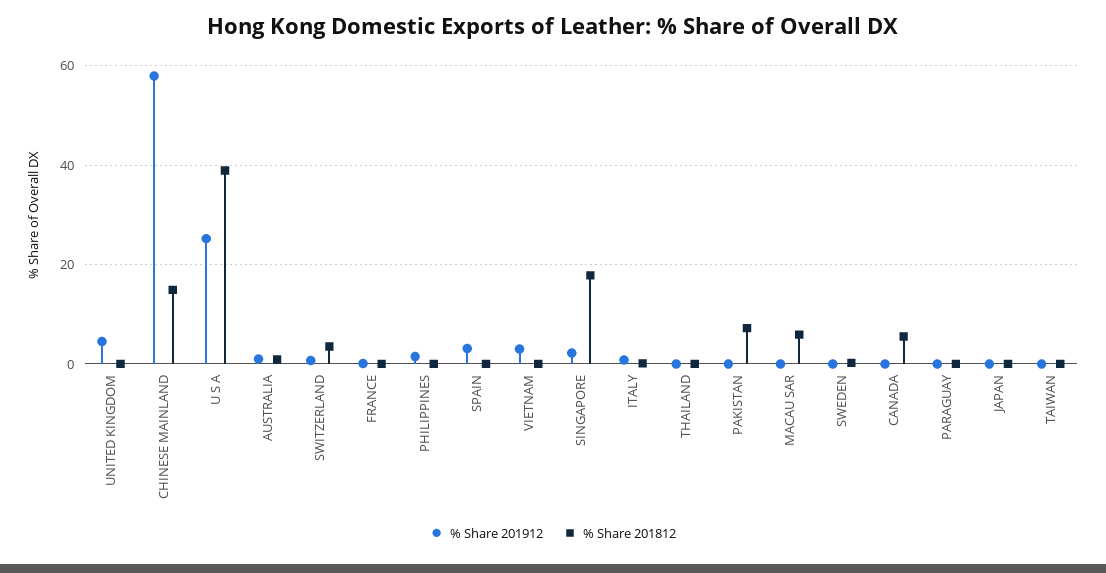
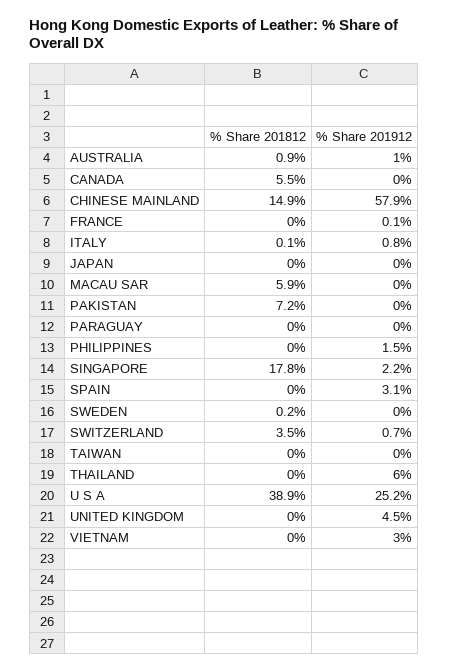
  {
    "% Share 201912": {
      "UNITED KINGDOM": 4.5,
      "CHINESE MAINLAND": 57.9,
      "U S A": 25.2,
      "AUSTRALIA": 1,
      "SWITZERLAND": 0.7,
      "FRANCE": 0.1,
      "PHILIPPINES": 1.5,
      "SPAIN": 3.1,
      "VIETNAM": 3,
      "SINGAPORE": 2.2,
      "ITALY": 0.8,
-     "THAILAND": 0,
+     "THAILAND": 6,
      "PAKISTAN": 0,
      "MACAU SAR": 0,
      "SWEDEN": 0,
      "CANADA": 0,
      "PARAGUAY": 0,
      "JAPAN": 0,
      "TAIWAN": 0
    },
    "% Share 201812": {
      "UNITED KINGDOM": 0,
      "CHINESE MAINLAND": 14.9,
      "U S A": 38.9,
      "AUSTRALIA": 0.9,
      "SWITZERLAND": 3.5,
      "FRANCE": 0,
      "PHILIPPINES": 0,
      "SPAIN": 0,
      "VIETNAM": 0,
      "SINGAPORE": 17.8,
      "ITALY": 0.1,
      "THAILAND": 0,
      "PAKISTAN": 7.2,
      "MACAU SAR": 5.9,
      "SWEDEN": 0.2,
      "CANADA": 5.5,
      "PARAGUAY": 0,
      "JAPAN": 0,
      "TAIWAN": 0
    }
  }

